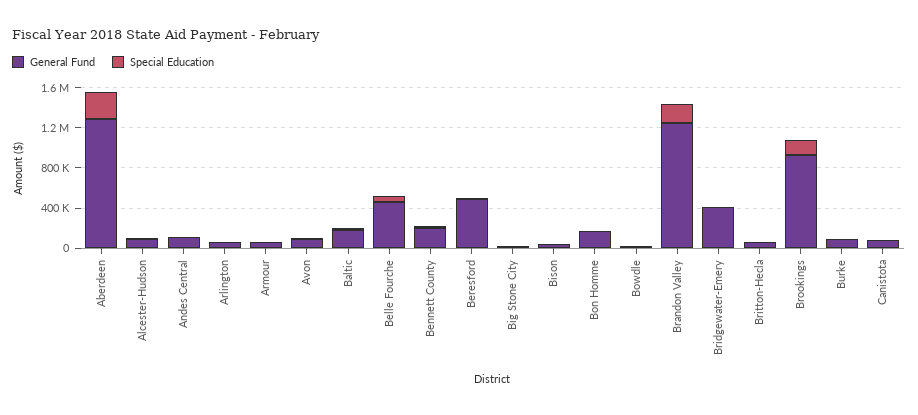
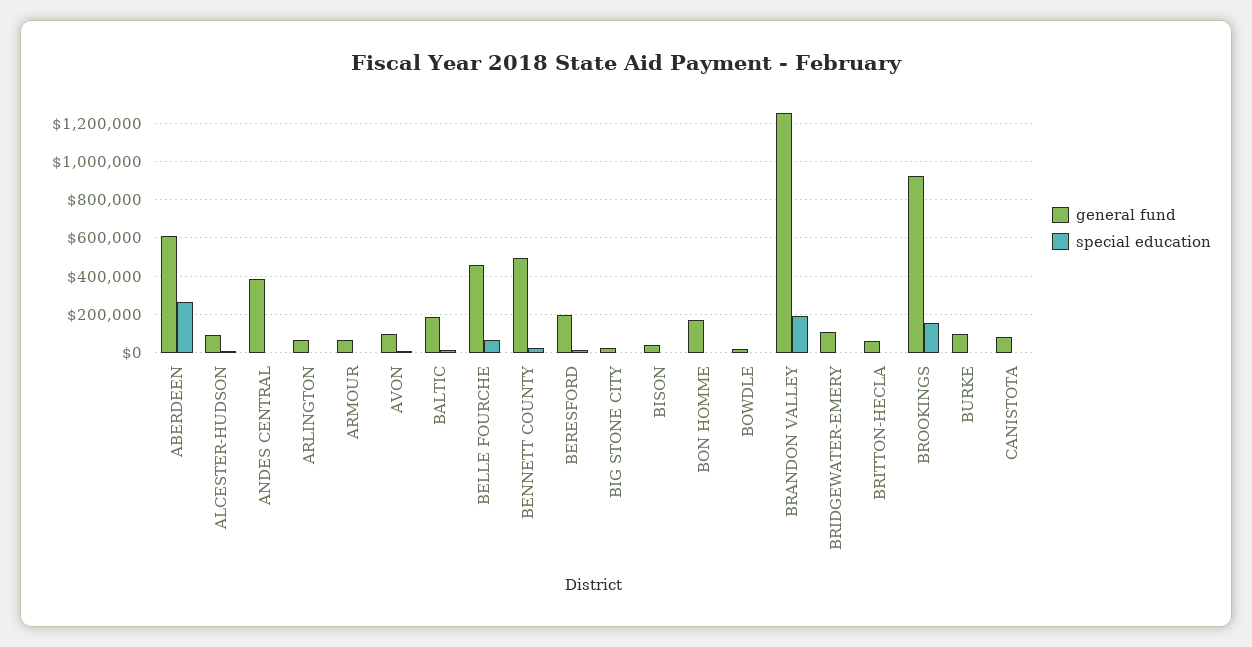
  {
    "General Fund": {
-     "Aberdeen": 1300000,
+     "Aberdeen": 600000,
      "Alcester-Hudson": 100000,
-     "Andes Central": 100000,
+     "Andes Central": 400000,
      "Arlington": 50000,
      "Armour": 50000,
      "Avon": 100000,
      "Baltic": 200000,
      "Belle Fourche": 450000,
-     "Bennett County": 200000,
+     "Bennett County": 500000,
-     "Beresford": 500000,
+     "Beresford": 200000,
      "Big Stone City": 0,
      "Bison": 50000,
      "Bon Homme": 150000,
      "Bowdle": 0,
      "Brandon Valley": 1250000,
-     "Bridgewater-Emery": 400000,
+     "Bridgewater-Emery": 100000,
      "Britton-Hecla": 50000,
      "Brookings": 950000,
      "Burke": 100000,
      "Canistota": 100000
    },
    "Special Education": {
      "Aberdeen": 250000,
      "Alcester-Hudson": 0,
      "Andes Central": 0,
      "Arlington": 0,
      "Armour": 0,
      "Avon": 0,
      "Baltic": 0,
      "Belle Fourche": 50000,
      "Bennett County": 0,
      "Beresford": 0,
      "Big Stone City": 0,
      "Bison": 0,
      "Bon Homme": 0,
      "Bowdle": 0,
      "Brandon Valley": 200000,
      "Bridgewater-Emery": 0,
      "Britton-Hecla": 0,
      "Brookings": 150000,
      "Burke": 0,
      "Canistota": 0
    }
  }

